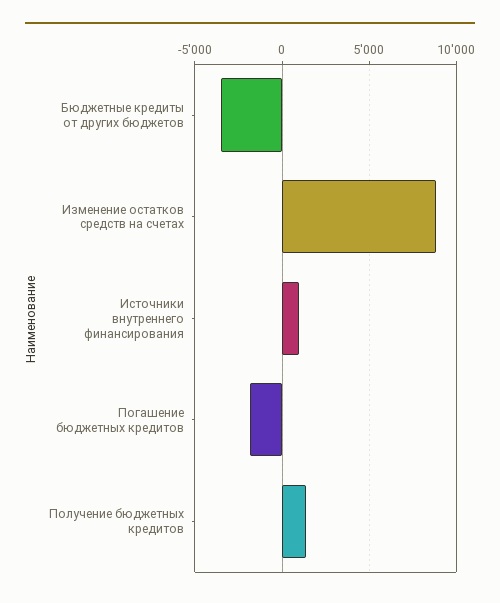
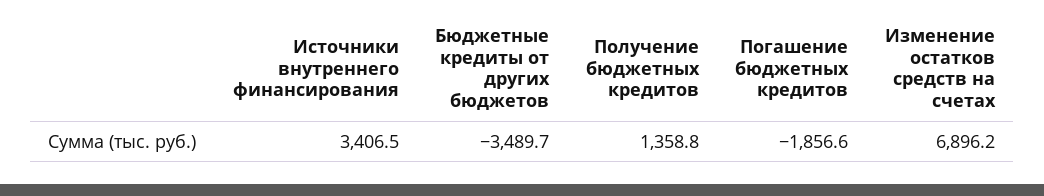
  {
    "Бюджетные кредиты от других бюджетов": -3489.7,
-   "Изменение остатков средств на счетах": 9000,
+   "Изменение остатков средств на счетах": 6896.2,
-   "Источники внутреннего финансирования": 1000,
+   "Источники внутреннего финансирования": 3406.5,
    "Погашение бюджетных кредитов": -1856.6,
    "Получение бюджетных кредитов": 1358.8
  }

